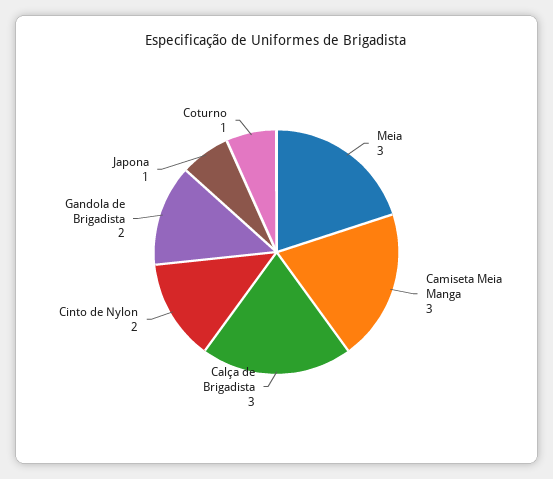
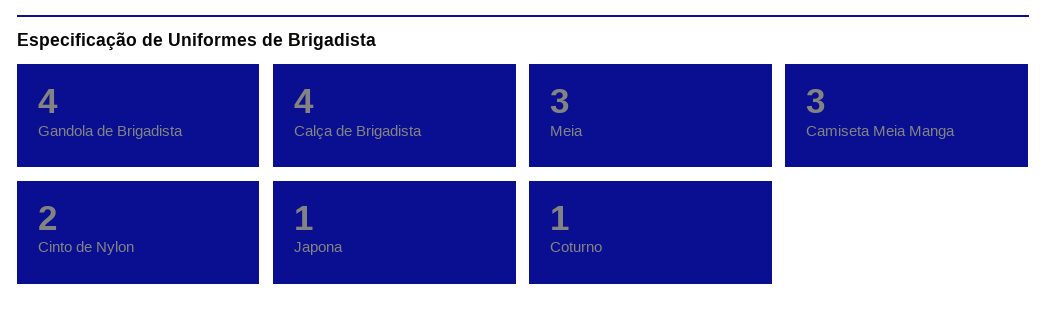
  {
    "Meia": 3,
    "Camiseta Meia Manga": 3,
-   "Calça de Brigadista": 3,
+   "Calça de Brigadista": 4,
    "Cinto de Nylon": 2,
-   "Gandola de Brigadista": 2,
+   "Gandola de Brigadista": 4,
    "Japona": 1,
    "Coturno": 1
  }

